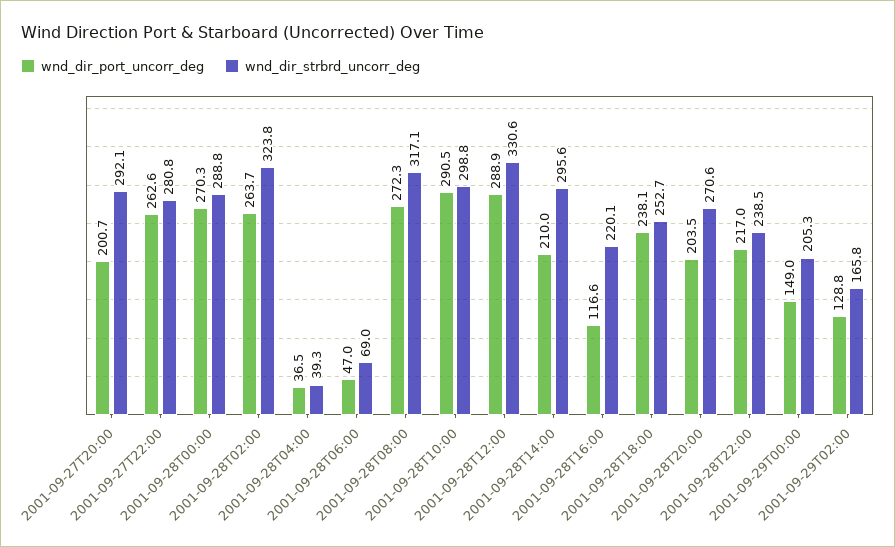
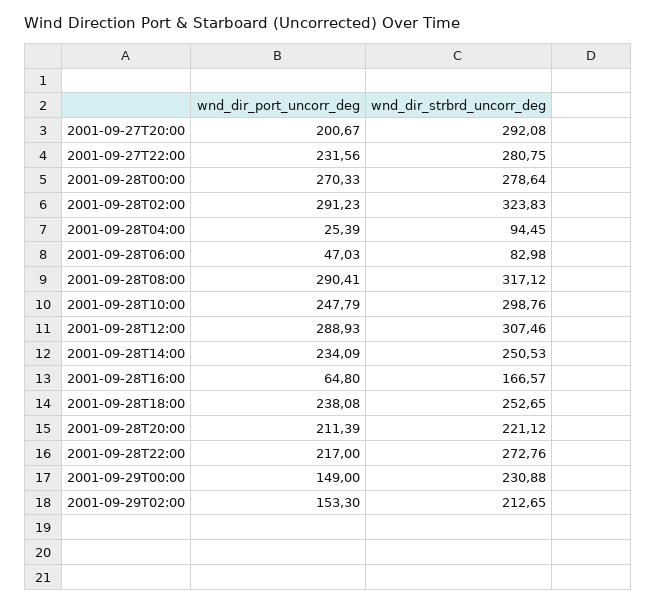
  {
    "wnd_dir_port_uncorr_deg": {
      "2001-09-27T20:00": 200.67,
-     "2001-09-27T22:00": 262.6,
+     "2001-09-27T22:00": 231.56,
      "2001-09-28T00:00": 270.33,
-     "2001-09-28T02:00": 263.7,
+     "2001-09-28T02:00": 291.23,
-     "2001-09-28T04:00": 36.5,
+     "2001-09-28T04:00": 25.39,
      "2001-09-28T06:00": 47.03,
-     "2001-09-28T08:00": 272.3,
+     "2001-09-28T08:00": 290.41,
-     "2001-09-28T10:00": 290.5,
+     "2001-09-28T10:00": 247.79,
      "2001-09-28T12:00": 288.93,
-     "2001-09-28T14:00": 210,
+     "2001-09-28T14:00": 234.09,
-     "2001-09-28T16:00": 116.6,
+     "2001-09-28T16:00": 64.8,
      "2001-09-28T18:00": 238.08,
-     "2001-09-28T20:00": 203.5,
+     "2001-09-28T20:00": 211.39,
      "2001-09-28T22:00": 217,
      "2001-09-29T00:00": 149,
-     "2001-09-29T02:00": 128.8
+     "2001-09-29T02:00": 153.3
    },
    "wnd_dir_strbrd_uncorr_deg": {
      "2001-09-27T20:00": 292.08,
      "2001-09-27T22:00": 280.75,
-     "2001-09-28T00:00": 288.8,
+     "2001-09-28T00:00": 278.64,
      "2001-09-28T02:00": 323.83,
-     "2001-09-28T04:00": 39.3,
+     "2001-09-28T04:00": 94.45,
-     "2001-09-28T06:00": 69,
+     "2001-09-28T06:00": 82.98,
      "2001-09-28T08:00": 317.12,
      "2001-09-28T10:00": 298.76,
-     "2001-09-28T12:00": 330.6,
+     "2001-09-28T12:00": 307.46,
-     "2001-09-28T14:00": 295.6,
+     "2001-09-28T14:00": 250.53,
-     "2001-09-28T16:00": 220.1,
+     "2001-09-28T16:00": 166.57,
      "2001-09-28T18:00": 252.65,
-     "2001-09-28T20:00": 270.6,
+     "2001-09-28T20:00": 221.12,
-     "2001-09-28T22:00": 238.5,
+     "2001-09-28T22:00": 272.76,
-     "2001-09-29T00:00": 205.3,
+     "2001-09-29T00:00": 230.88,
-     "2001-09-29T02:00": 165.8
+     "2001-09-29T02:00": 212.65
    }
  }

